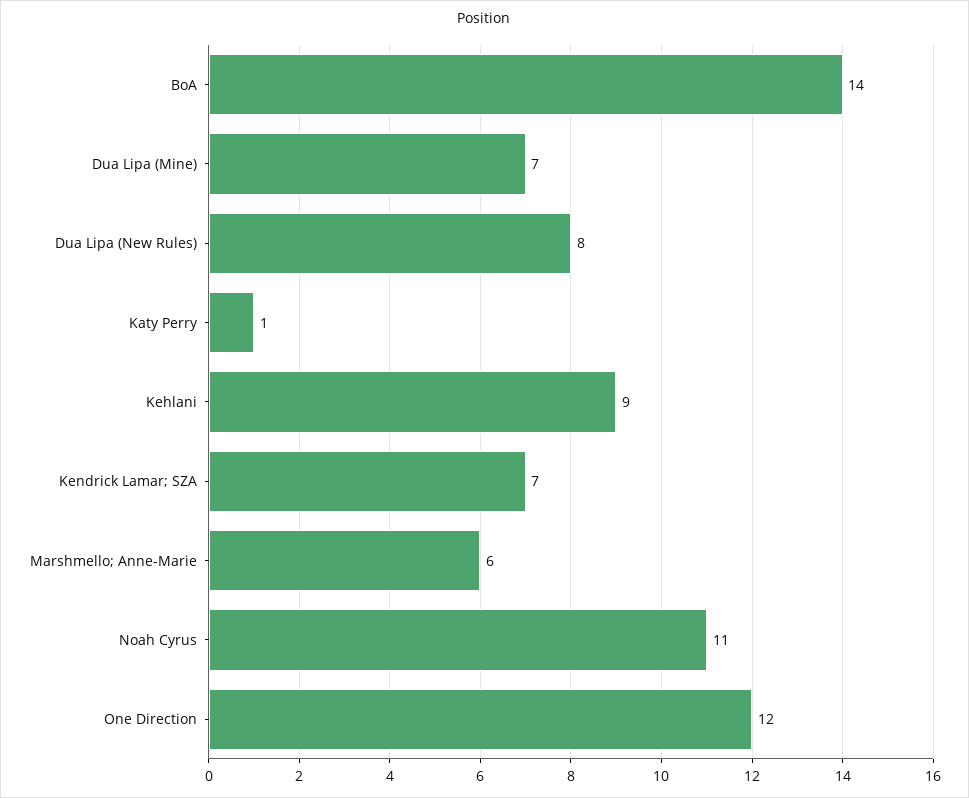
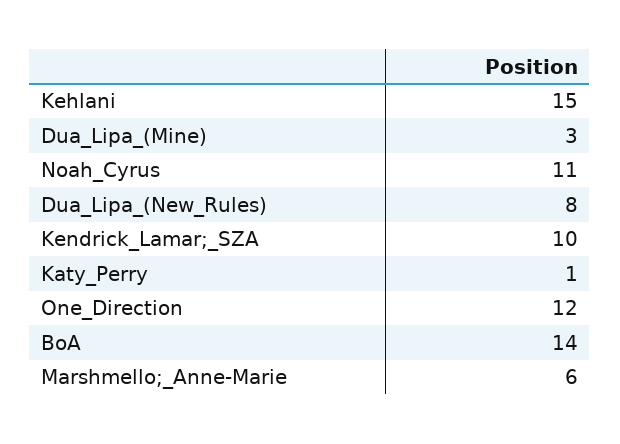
  {
    "BoA": 14,
-   "Dua Lipa (Mine)": 7,
+   "Dua Lipa (Mine)": 3,
    "Dua Lipa (New Rules)": 8,
    "Katy Perry": 1,
-   "Kehlani": 9,
+   "Kehlani": 15,
-   "Kendrick Lamar; SZA": 7,
+   "Kendrick Lamar; SZA": 10,
    "Marshmello; Anne-Marie": 6,
    "Noah Cyrus": 11,
    "One Direction": 12
  }

